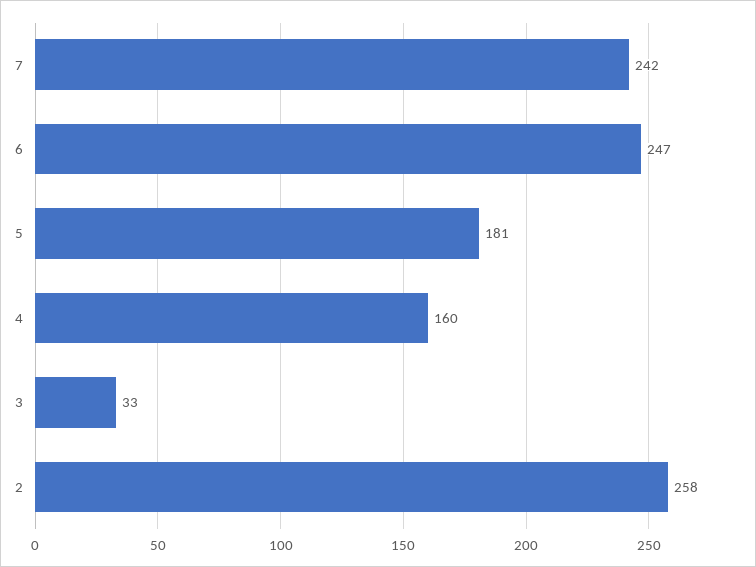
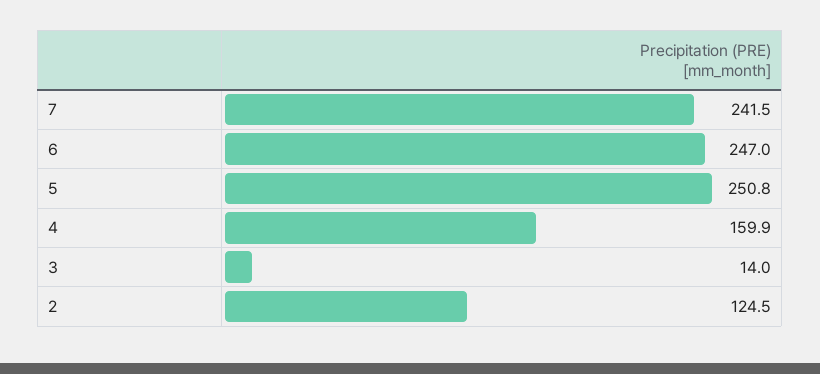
  {
    "7": 241.5,
    "6": 247,
-   "5": 181,
+   "5": 250.8,
    "4": 159.9,
-   "3": 33,
+   "3": 14,
-   "2": 258
+   "2": 124.5
  }

